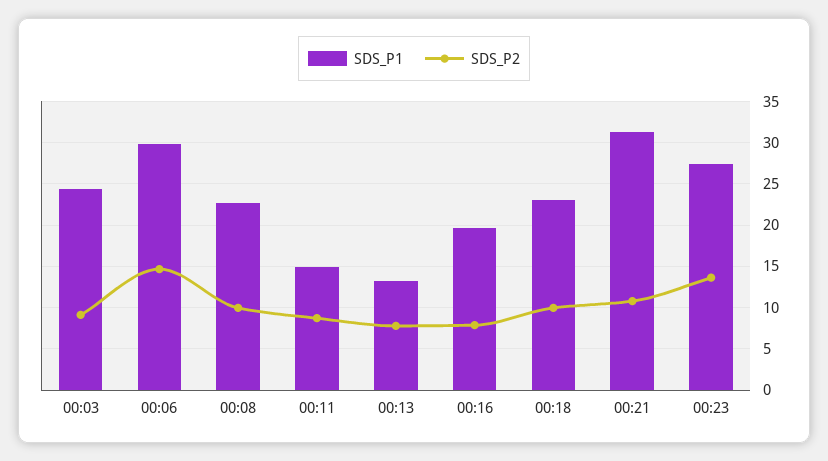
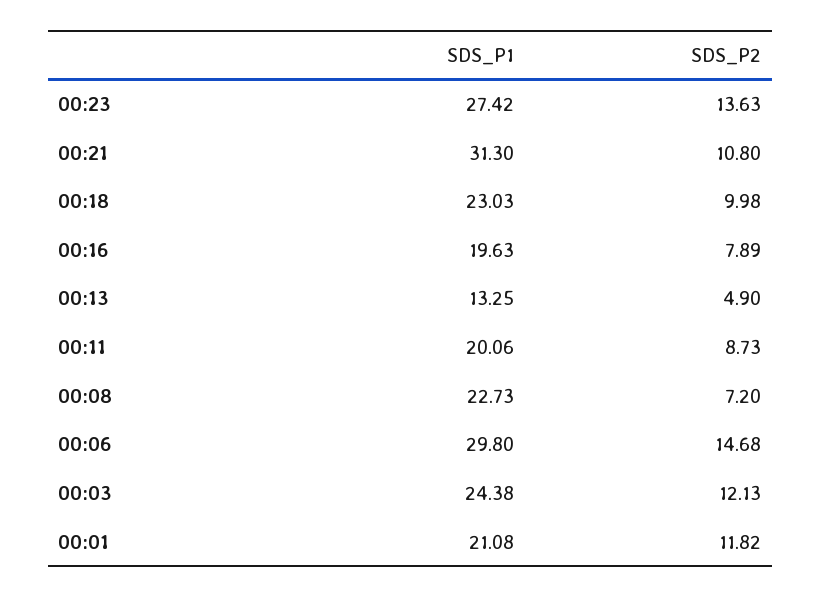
  {
    "SDS_P1": {
      "00:03": 24.38,
      "00:06": 29.8,
      "00:08": 22.73,
-     "00:11": 15,
+     "00:11": 20.06,
      "00:13": 13.25,
      "00:16": 19.63,
      "00:18": 23.03,
      "00:21": 31.3,
-     "00:23": 27.42
+     "00:23": 27.42,
+     "00:01": 21.08
    },
    "SDS_P2": {
-     "00:03": 9,
+     "00:03": 12.13,
      "00:06": 14.68,
-     "00:08": 10,
+     "00:08": 7.2,
      "00:11": 8.73,
-     "00:13": 8,
+     "00:13": 4.9,
      "00:16": 7.89,
      "00:18": 9.98,
      "00:21": 10.8,
-     "00:23": 13.63
+     "00:23": 13.63,
+     "00:01": 11.82
    }
  }

